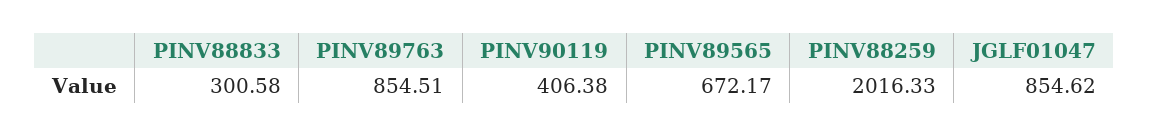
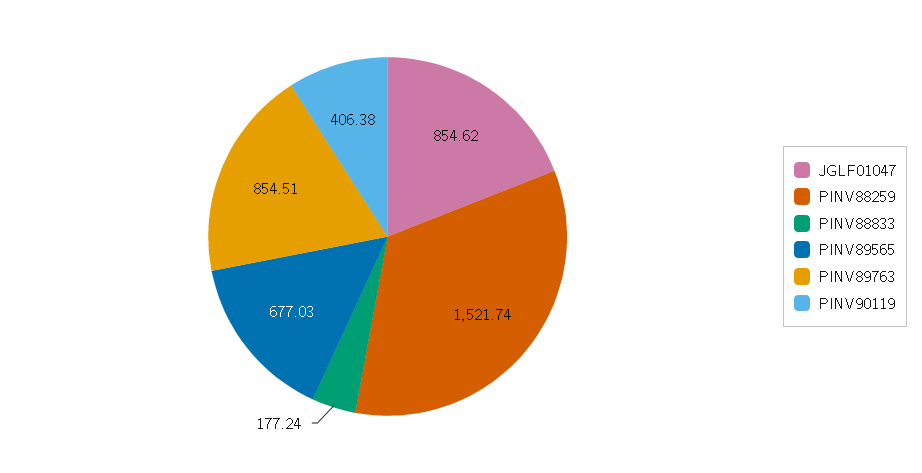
  {
-   "PINV88833": 300.58,
+   "PINV88833": 177.24,
    "PINV89763": 854.51,
    "PINV90119": 406.38,
-   "PINV89565": 672.17,
+   "PINV89565": 677.03,
-   "PINV88259": 2016.33,
+   "PINV88259": 1521.74,
    "JGLF01047": 854.62
  }

